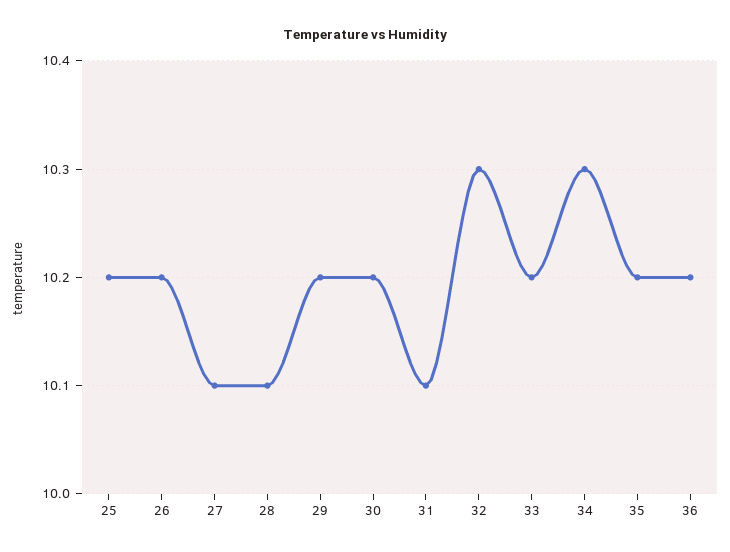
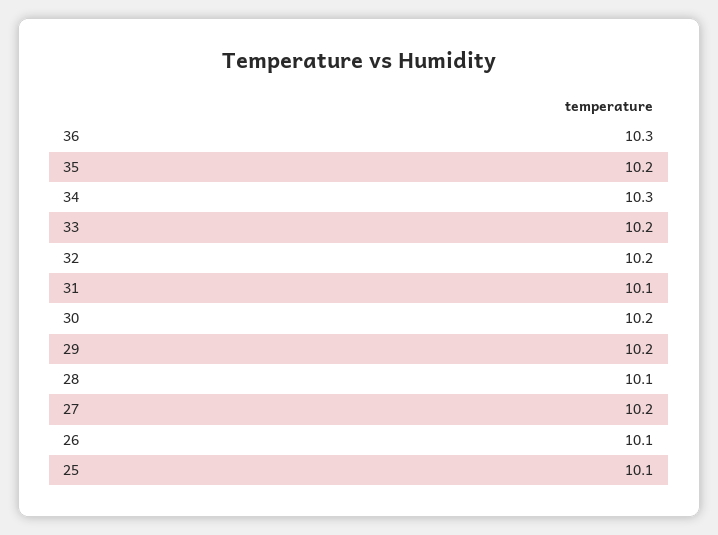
  {
-   "25": 10.2,
+   "25": 10.1,
-   "26": 10.2,
+   "26": 10.1,
-   "27": 10.1,
+   "27": 10.2,
    "28": 10.1,
    "29": 10.2,
    "30": 10.2,
    "31": 10.1,
-   "32": 10.3,
+   "32": 10.2,
    "33": 10.2,
    "34": 10.3,
    "35": 10.2,
-   "36": 10.2
+   "36": 10.3
  }

